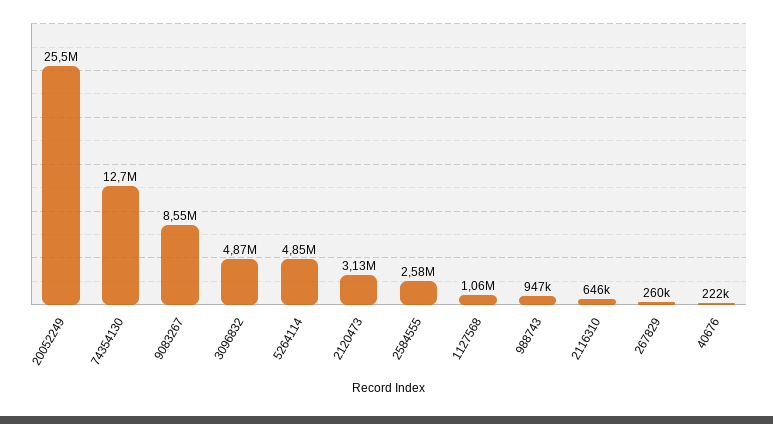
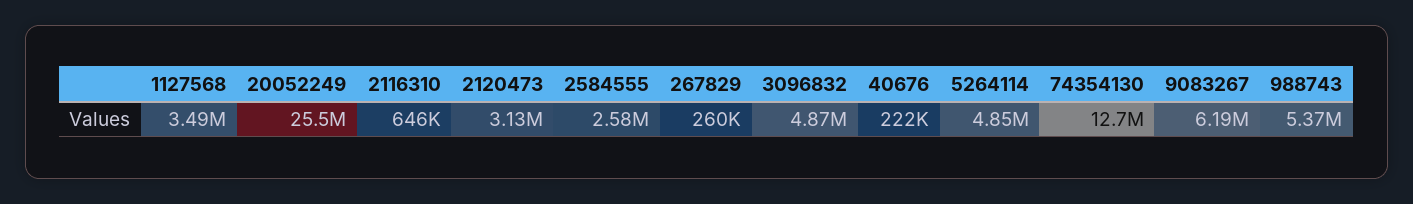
  {
    "20052249": 25500000,
    "74354130": 12700000,
-   "9083267": 8550000,
+   "9083267": 6190000,
    "3096832": 4870000,
    "5264114": 4850000,
    "2120473": 3130000,
    "2584555": 2580000,
-   "1127568": 1060000,
+   "1127568": 3490000,
-   "988743": 947000,
+   "988743": 5370000,
    "2116310": 646000,
    "267829": 260000,
    "40676": 222000
  }

